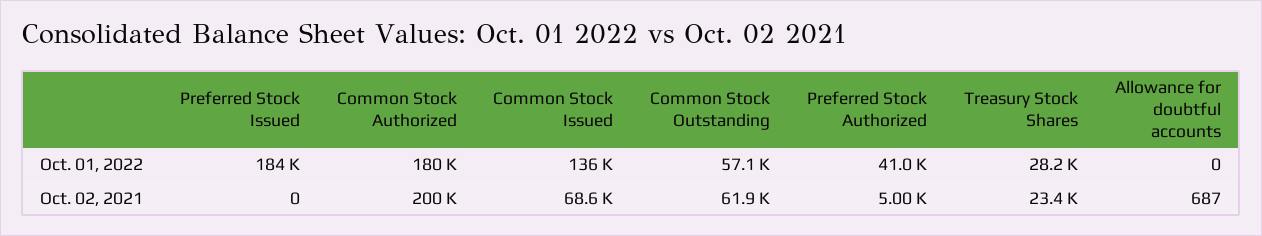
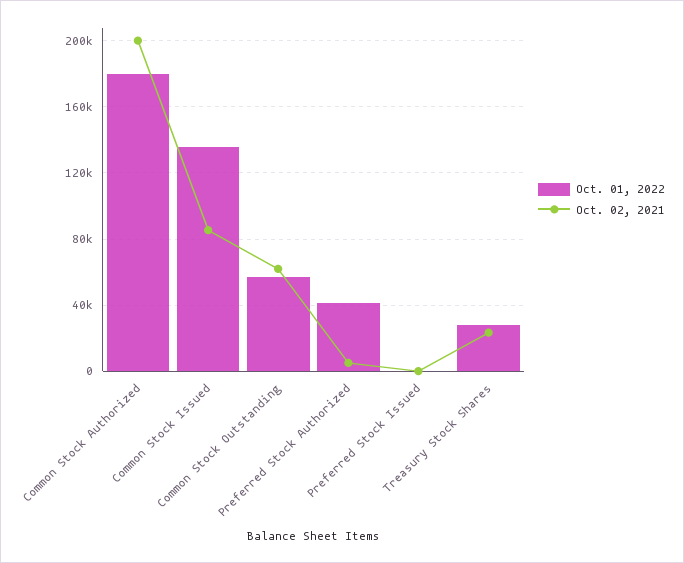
  {
    "Oct. 01, 2022": {
-     "Preferred Stock Issued": 184000,
+     "Preferred Stock Issued": 0,
      "Common Stock Authorized": 180000,
      "Common Stock Issued": 136000,
      "Common Stock Outstanding": 57100,
      "Preferred Stock Authorized": 41000,
-     "Treasury Stock Shares": 28200,
+     "Treasury Stock Shares": 28200
-     "Allowance for doubtful accounts": 0
    },
    "Oct. 02, 2021": {
      "Preferred Stock Issued": 0,
      "Common Stock Authorized": 200000,
-     "Common Stock Issued": 68600,
+     "Common Stock Issued": 85000,
      "Common Stock Outstanding": 61900,
      "Preferred Stock Authorized": 5000,
-     "Treasury Stock Shares": 23400,
+     "Treasury Stock Shares": 23400
-     "Allowance for doubtful accounts": 687
    }
  }

